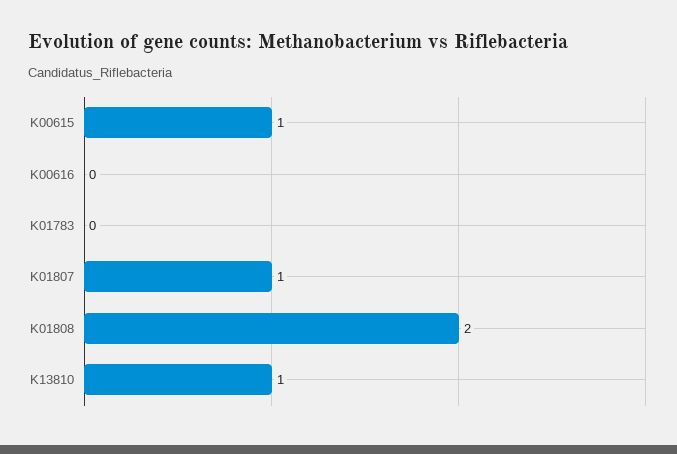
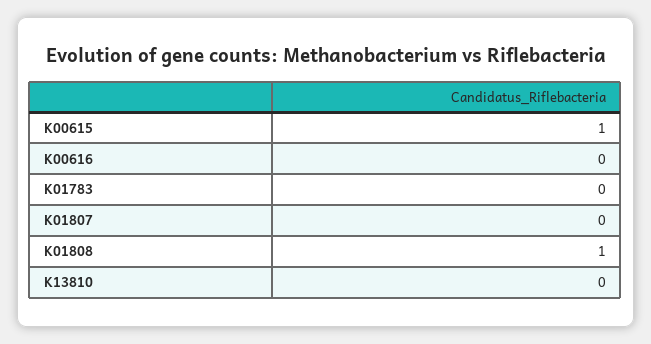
  {
    "K00615": 1,
    "K00616": 0,
    "K01783": 0,
-   "K01807": 1,
+   "K01807": 0,
-   "K01808": 2,
+   "K01808": 1,
-   "K13810": 1
+   "K13810": 0
  }

